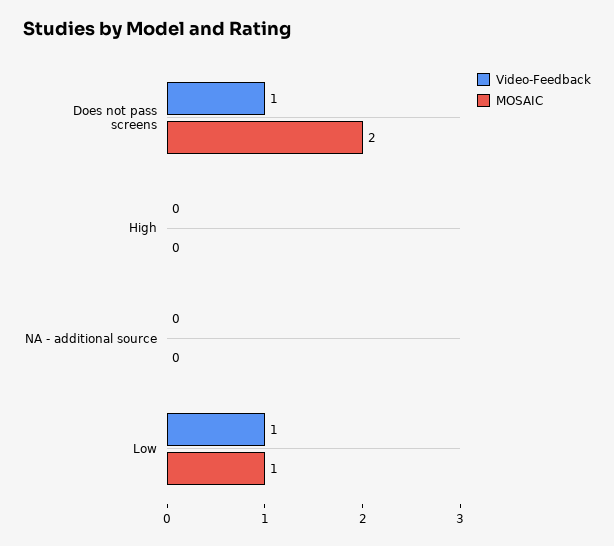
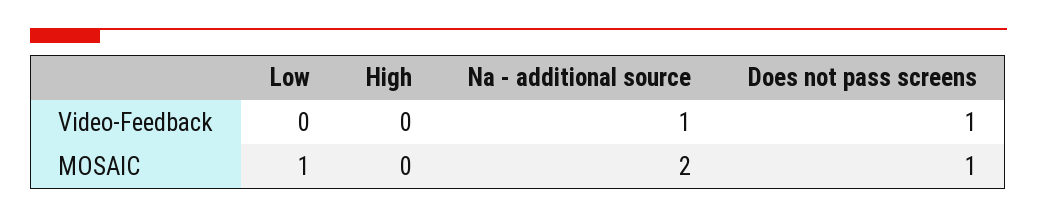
  {
    "Video-Feedback": {
      "Does not pass screens": 1,
      "High": 0,
-     "NA - additional source": 0,
+     "NA - additional source": 1,
-     "Low": 1
+     "Low": 0
    },
    "MOSAIC": {
-     "Does not pass screens": 2,
+     "Does not pass screens": 1,
      "High": 0,
-     "NA - additional source": 0,
+     "NA - additional source": 2,
      "Low": 1
    }
  }

